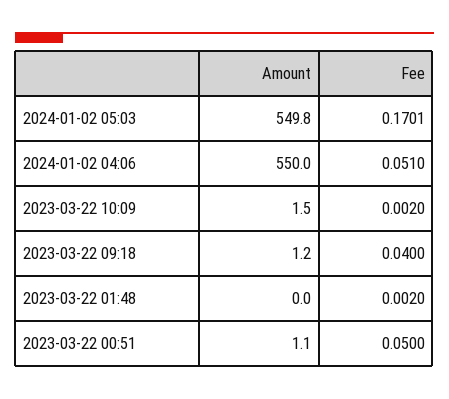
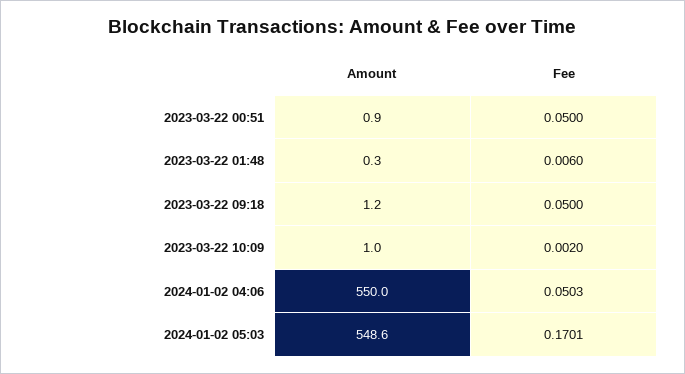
  {
    "Amount": {
-     "2024-01-02 05:03": 549.8,
+     "2024-01-02 05:03": 548.6,
      "2024-01-02 04:06": 550,
-     "2023-03-22 10:09": 1.5,
+     "2023-03-22 10:09": 1,
      "2023-03-22 09:18": 1.2,
-     "2023-03-22 01:48": 0,
+     "2023-03-22 01:48": 0.3,
-     "2023-03-22 00:51": 1.1
+     "2023-03-22 00:51": 0.9
    },
    "Fee": {
      "2024-01-02 05:03": 0.1701,
-     "2024-01-02 04:06": 0.051,
+     "2024-01-02 04:06": 0.0503,
      "2023-03-22 10:09": 0.002,
-     "2023-03-22 09:18": 0.04,
+     "2023-03-22 09:18": 0.05,
-     "2023-03-22 01:48": 0.002,
+     "2023-03-22 01:48": 0.006,
      "2023-03-22 00:51": 0.05
    }
  }

